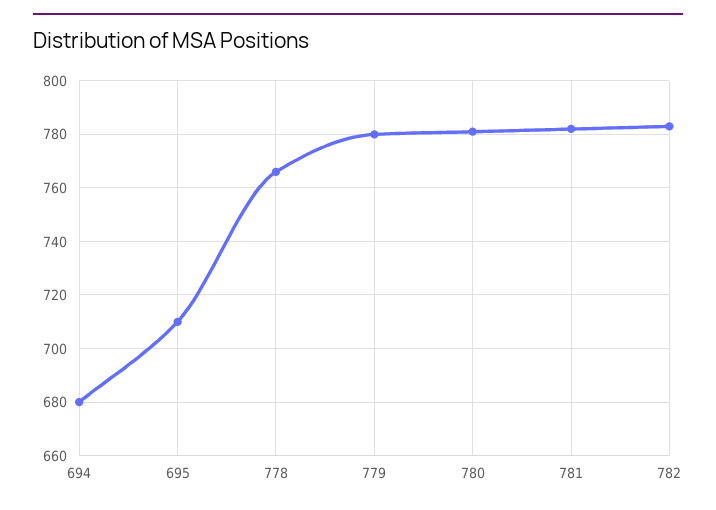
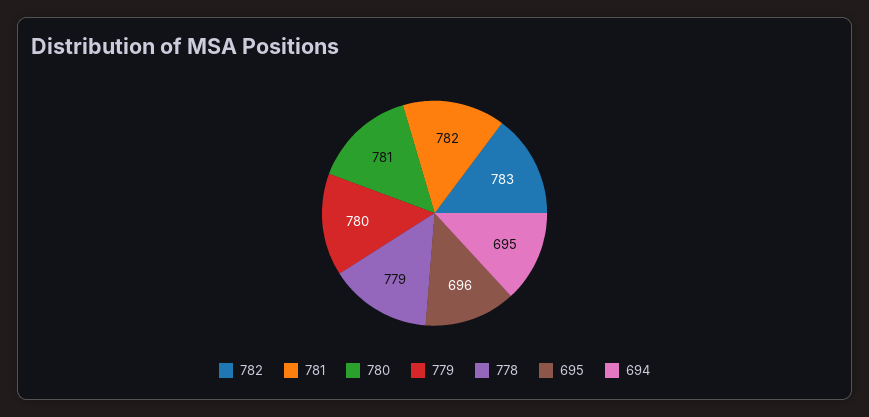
  {
-   "694": 680,
+   "694": 695,
-   "695": 710,
+   "695": 696,
-   "778": 765,
+   "778": 779,
    "779": 780,
    "780": 781,
    "781": 782,
    "782": 783
  }

